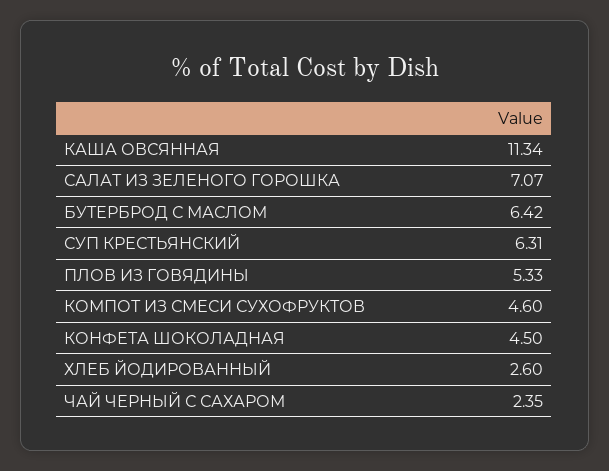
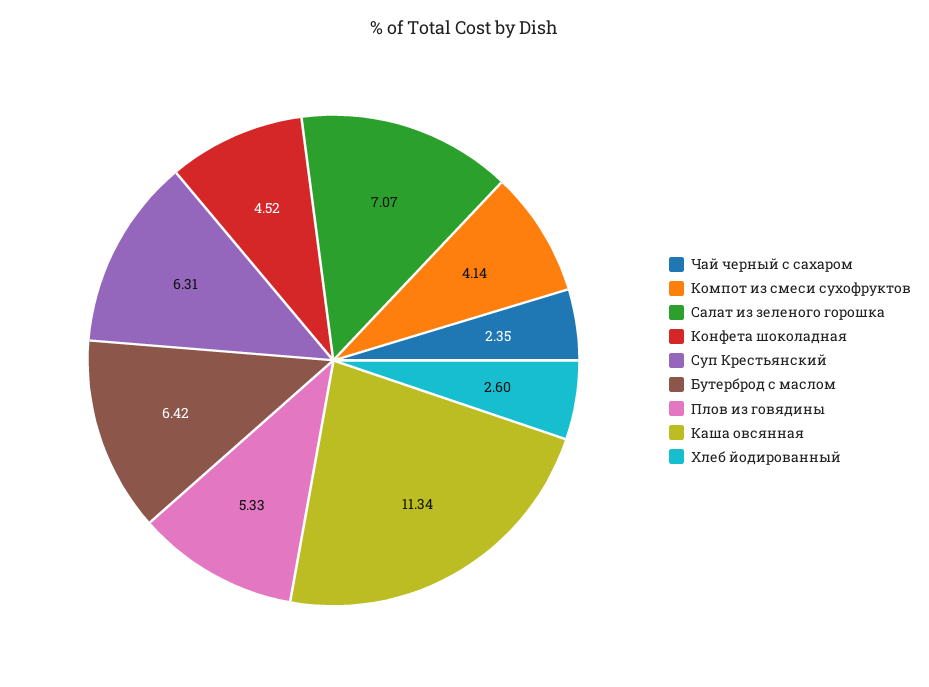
  {
    "КАША ОВСЯННАЯ": 11.34,
    "САЛАТ ИЗ ЗЕЛЕНОГО ГОРОШКА": 7.07,
    "БУТЕРБРОД С МАСЛОМ": 6.42,
    "СУП КРЕСТЬЯНСКИЙ": 6.31,
    "ПЛОВ ИЗ ГОВЯДИНЫ": 5.33,
-   "КОМПОТ ИЗ СМЕСИ СУХОФРУКТОВ": 4.6,
+   "КОМПОТ ИЗ СМЕСИ СУХОФРУКТОВ": 4.14,
-   "КОНФЕТА ШОКОЛАДНАЯ": 4.5,
+   "КОНФЕТА ШОКОЛАДНАЯ": 4.52,
    "ХЛЕБ ЙОДИРОВАННЫЙ": 2.6,
    "ЧАЙ ЧЕРНЫЙ С САХАРОМ": 2.35
  }

